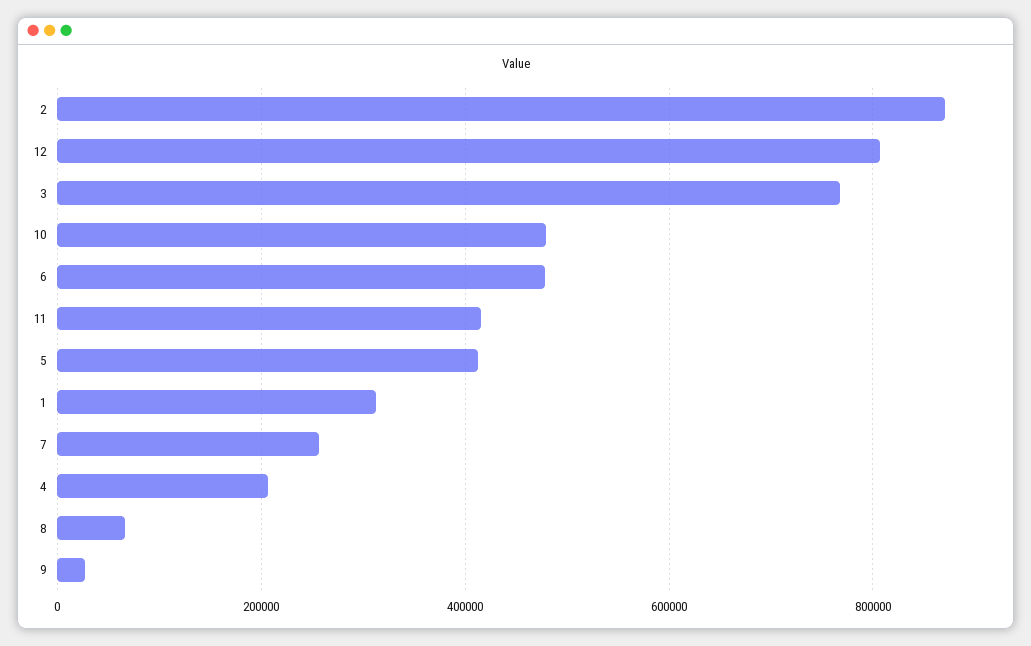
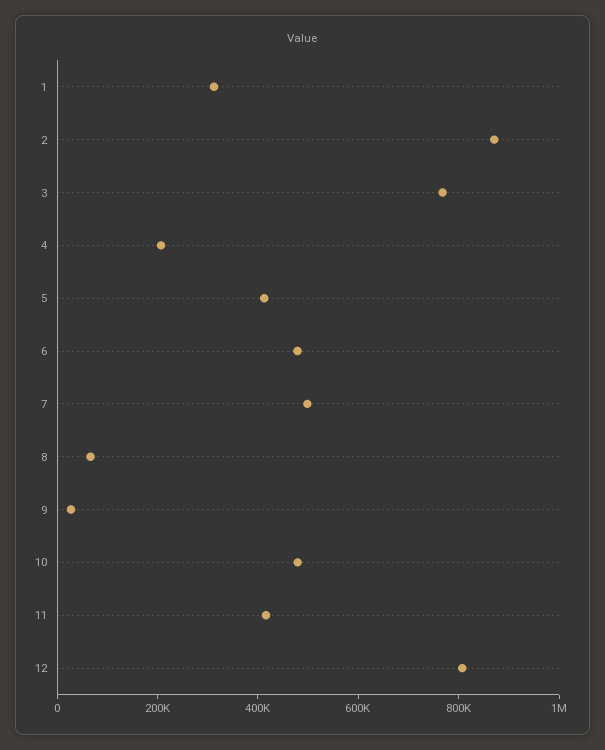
  {
    "2": 880000,
    "12": 800000,
    "3": 760000,
    "10": 480000,
    "6": 480000,
    "11": 420000,
    "5": 420000,
    "1": 320000,
-   "7": 260000,
+   "7": 500000,
    "4": 200000,
    "8": 60000,
    "9": 20000
  }

